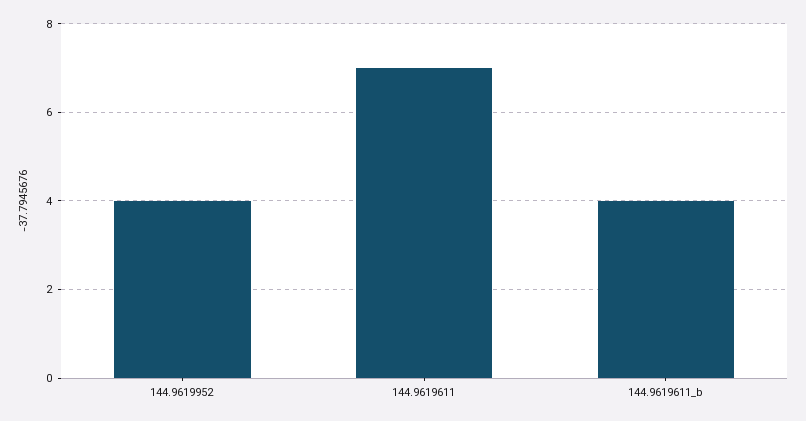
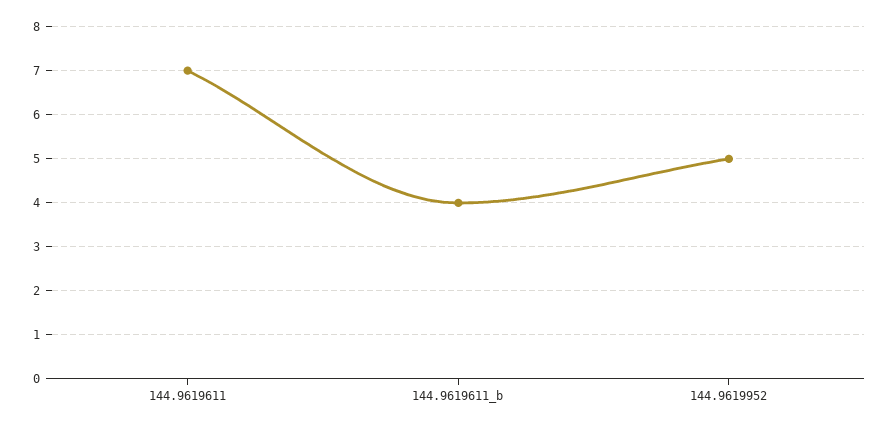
  {
-   "144.9619952": 4,
+   "144.9619952": 5,
    "144.9619611": 7,
    "144.9619611_b": 4
  }

